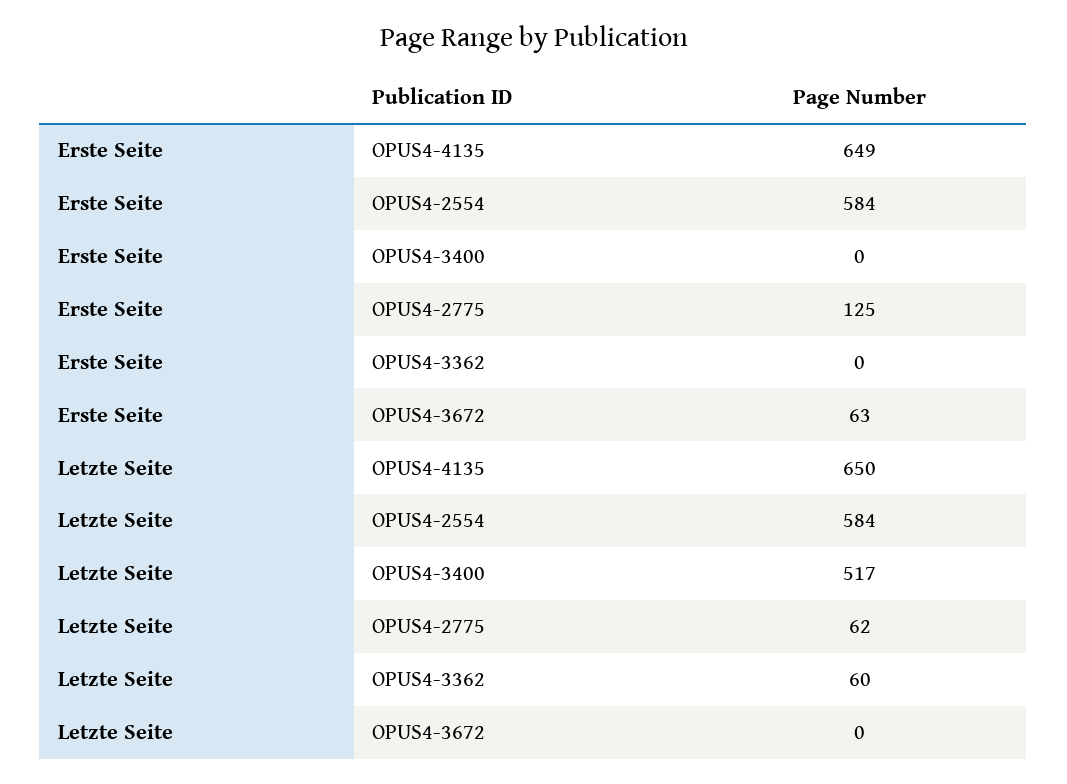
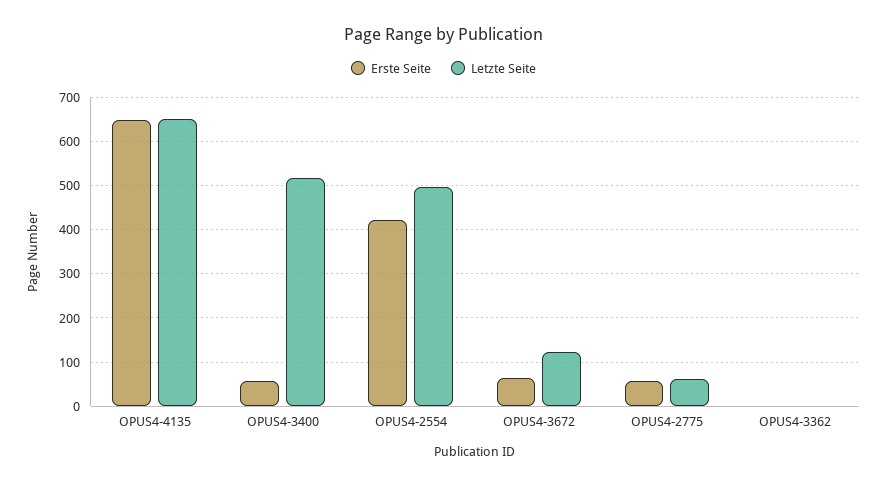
  {
    "Erste Seite": {
      "OPUS4-4135": 649,
-     "OPUS4-2554": 584,
+     "OPUS4-2554": 420,
-     "OPUS4-3400": 0,
+     "OPUS4-3400": 60,
-     "OPUS4-2775": 125,
+     "OPUS4-2775": 60,
      "OPUS4-3362": 0,
      "OPUS4-3672": 63
    },
    "Letzte Seite": {
      "OPUS4-4135": 650,
-     "OPUS4-2554": 584,
+     "OPUS4-2554": 500,
      "OPUS4-3400": 517,
      "OPUS4-2775": 62,
-     "OPUS4-3362": 60,
+     "OPUS4-3362": 0,
-     "OPUS4-3672": 0
+     "OPUS4-3672": 120
    }
  }

